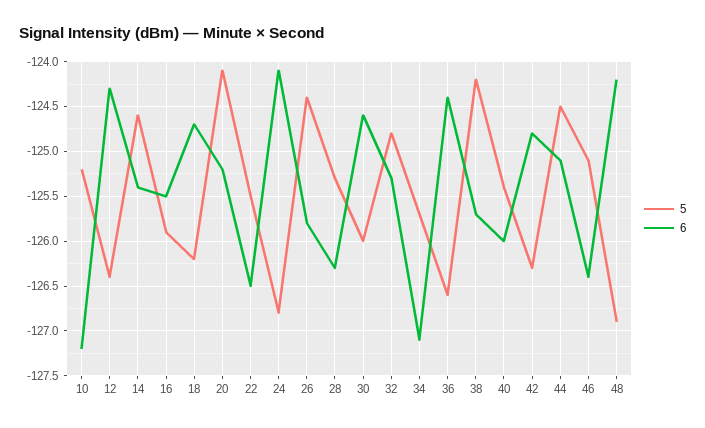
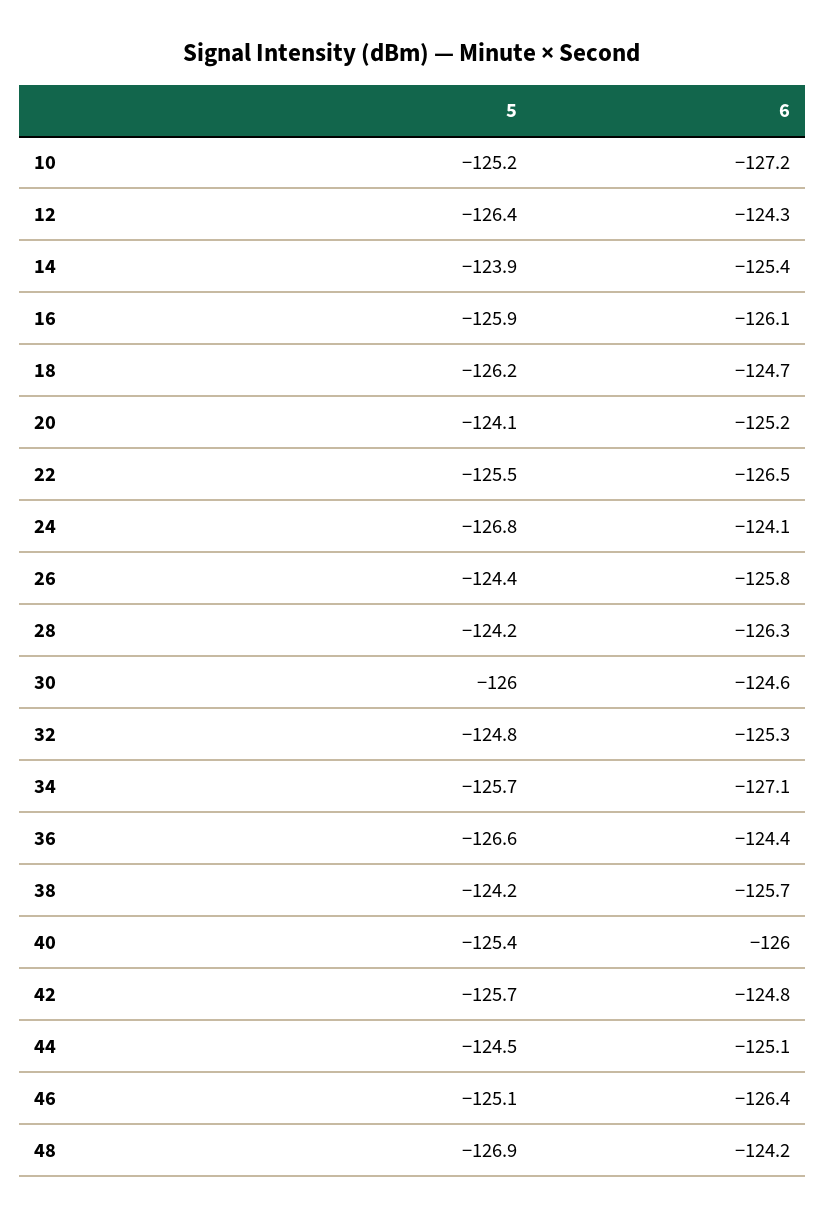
  {
    "5": {
      "10": -125.2,
      "12": -126.4,
-     "14": -124.6,
+     "14": -123.9,
      "16": -125.9,
      "18": -126.2,
      "20": -124.1,
      "22": -125.5,
      "24": -126.8,
      "26": -124.4,
-     "28": -125.3,
+     "28": -124.2,
      "30": -126,
      "32": -124.8,
      "34": -125.7,
      "36": -126.6,
      "38": -124.2,
      "40": -125.4,
-     "42": -126.3,
+     "42": -125.7,
      "44": -124.5,
      "46": -125.1,
      "48": -126.9
    },
    "6": {
      "10": -127.2,
      "12": -124.3,
      "14": -125.4,
-     "16": -125.5,
+     "16": -126.1,
      "18": -124.7,
      "20": -125.2,
      "22": -126.5,
      "24": -124.1,
      "26": -125.8,
      "28": -126.3,
      "30": -124.6,
      "32": -125.3,
      "34": -127.1,
      "36": -124.4,
      "38": -125.7,
      "40": -126,
      "42": -124.8,
      "44": -125.1,
      "46": -126.4,
      "48": -124.2
    }
  }

